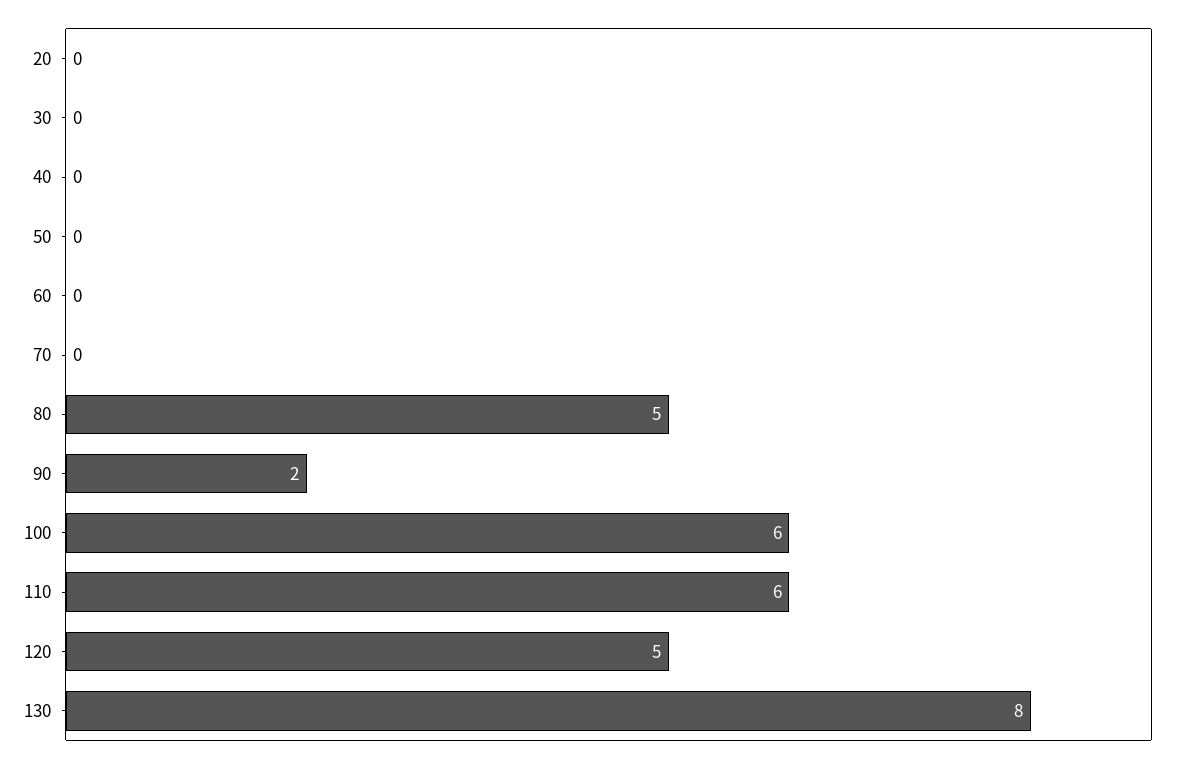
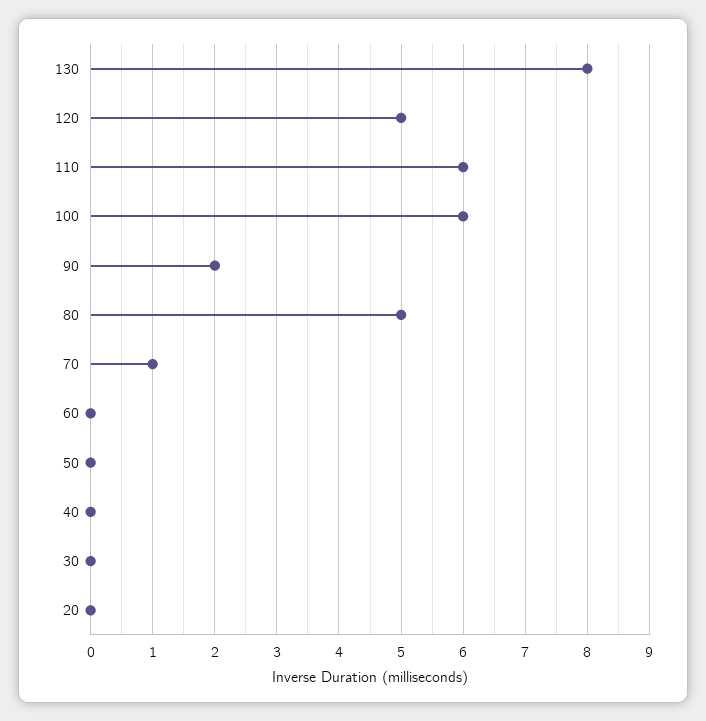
  {
    "20": 0,
    "30": 0,
    "40": 0,
    "50": 0,
    "60": 0,
-   "70": 0,
+   "70": 1,
    "80": 5,
    "90": 2,
    "100": 6,
    "110": 6,
    "120": 5,
    "130": 8
  }

